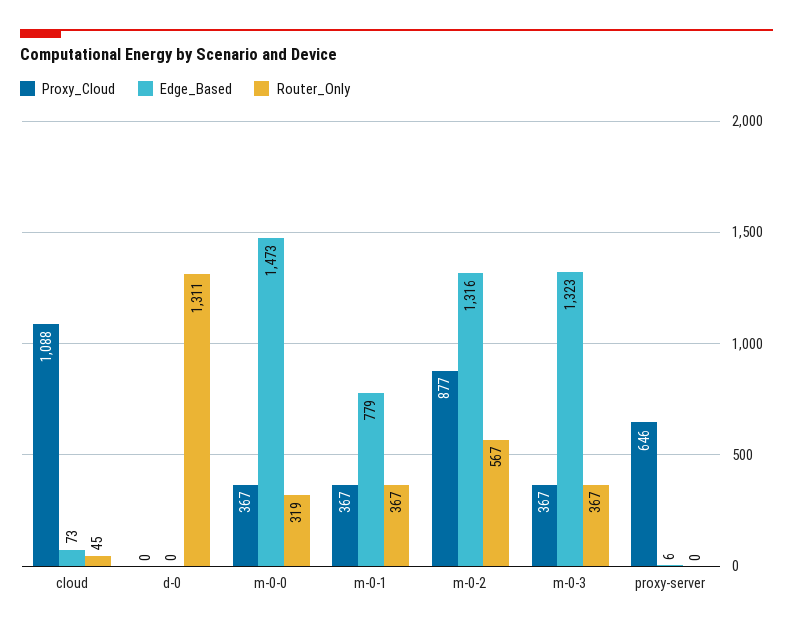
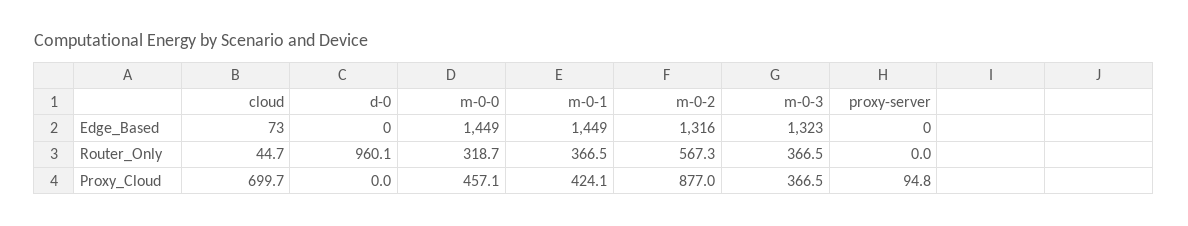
  {
    "Proxy_Cloud": {
-     "cloud": 1088,
+     "cloud": 699.7,
      "d-0": 0,
-     "m-0-0": 367,
+     "m-0-0": 457.1,
-     "m-0-1": 367,
+     "m-0-1": 424.1,
      "m-0-2": 877,
      "m-0-3": 366.5,
-     "proxy-server": 646
+     "proxy-server": 94.8
    },
    "Edge_Based": {
      "cloud": 73,
      "d-0": 0,
-     "m-0-0": 1473,
+     "m-0-0": 1449,
-     "m-0-1": 779,
+     "m-0-1": 1449,
      "m-0-2": 1316,
      "m-0-3": 1323,
-     "proxy-server": 6
+     "proxy-server": 0
    },
    "Router_Only": {
      "cloud": 44.7,
-     "d-0": 1311,
+     "d-0": 960.1,
      "m-0-0": 318.7,
      "m-0-1": 366.5,
      "m-0-2": 567.3,
      "m-0-3": 366.5,
      "proxy-server": 0
    }
  }

